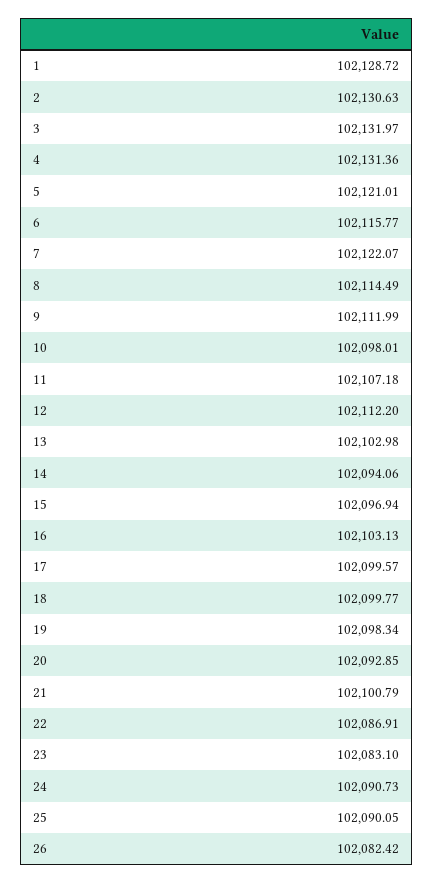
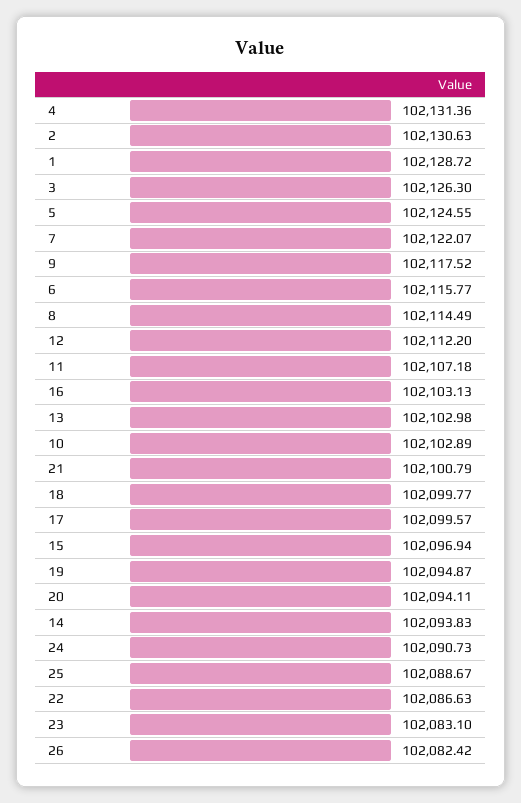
  {
    "1": 102128.72,
    "2": 102130.63,
-   "3": 102131.97,
+   "3": 102126.3,
    "4": 102131.36,
-   "5": 102121.01,
+   "5": 102124.55,
    "6": 102115.77,
    "7": 102122.07,
    "8": 102114.49,
-   "9": 102111.99,
+   "9": 102117.52,
-   "10": 102098.01,
+   "10": 102102.89,
    "11": 102107.18,
    "12": 102112.2,
    "13": 102102.98,
-   "14": 102094.06,
+   "14": 102093.83,
    "15": 102096.94,
    "16": 102103.13,
    "17": 102099.57,
    "18": 102099.77,
-   "19": 102098.34,
+   "19": 102094.87,
-   "20": 102092.85,
+   "20": 102094.11,
    "21": 102100.79,
-   "22": 102086.91,
+   "22": 102086.63,
    "23": 102083.1,
    "24": 102090.73,
-   "25": 102090.05,
+   "25": 102088.67,
    "26": 102082.42
  }

